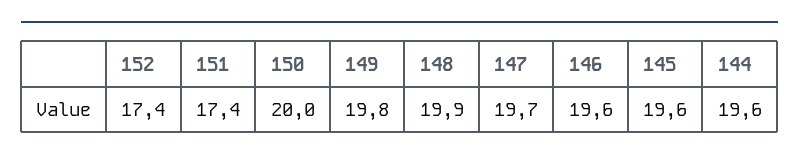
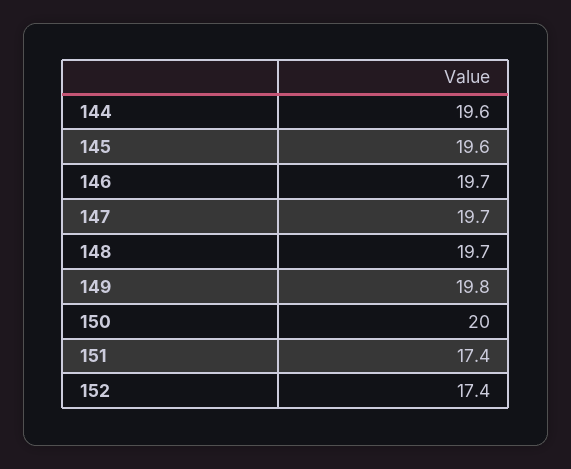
  {
    "152": 17.4,
    "151": 17.4,
    "150": 20,
    "149": 19.8,
-   "148": 19.9,
+   "148": 19.7,
    "147": 19.7,
-   "146": 19.6,
+   "146": 19.7,
    "145": 19.6,
    "144": 19.6
  }

